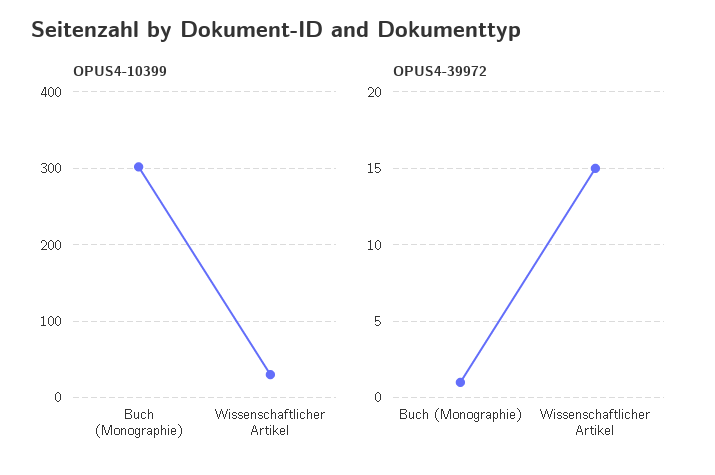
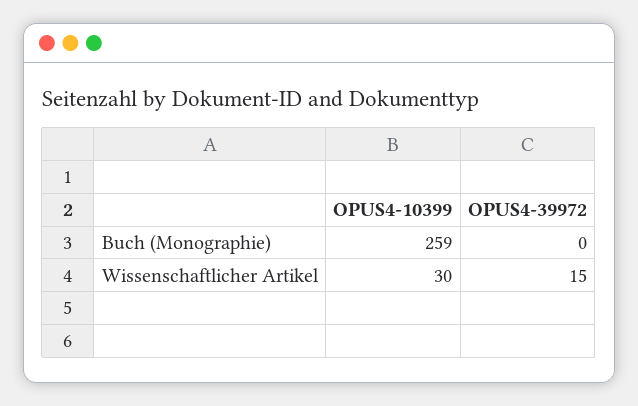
  {
    "OPUS4-10399": {
-     "Buch (Monographie)": 300,
+     "Buch (Monographie)": 259,
      "Wissenschaftlicher Artikel": 30
    },
    "OPUS4-39972": {
-     "Buch (Monographie)": 1,
+     "Buch (Monographie)": 0,
      "Wissenschaftlicher Artikel": 15
    }
  }

